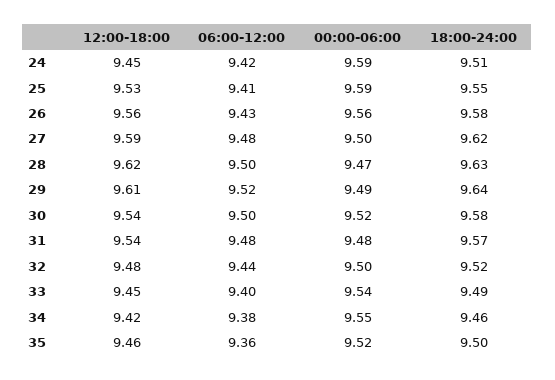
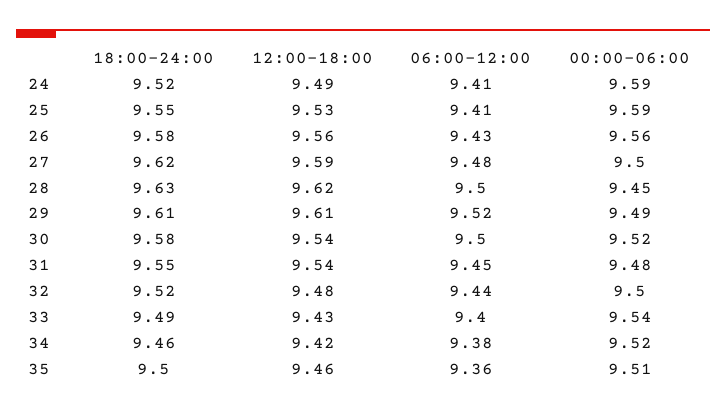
  {
    "12:00-18:00": {
-     "24": 9.45,
+     "24": 9.49,
      "25": 9.53,
      "26": 9.56,
      "27": 9.59,
      "28": 9.62,
      "29": 9.61,
      "30": 9.54,
      "31": 9.54,
      "32": 9.48,
-     "33": 9.45,
+     "33": 9.43,
      "34": 9.42,
      "35": 9.46
    },
    "06:00-12:00": {
-     "24": 9.42,
+     "24": 9.41,
      "25": 9.41,
      "26": 9.43,
      "27": 9.48,
      "28": 9.5,
      "29": 9.52,
      "30": 9.5,
-     "31": 9.48,
+     "31": 9.45,
      "32": 9.44,
      "33": 9.4,
      "34": 9.38,
      "35": 9.36
    },
    "00:00-06:00": {
      "24": 9.59,
      "25": 9.59,
      "26": 9.56,
      "27": 9.5,
-     "28": 9.47,
+     "28": 9.45,
      "29": 9.49,
      "30": 9.52,
      "31": 9.48,
      "32": 9.5,
      "33": 9.54,
-     "34": 9.55,
+     "34": 9.52,
-     "35": 9.52
+     "35": 9.51
    },
    "18:00-24:00": {
-     "24": 9.51,
+     "24": 9.52,
      "25": 9.55,
      "26": 9.58,
      "27": 9.62,
      "28": 9.63,
-     "29": 9.64,
+     "29": 9.61,
      "30": 9.58,
-     "31": 9.57,
+     "31": 9.55,
      "32": 9.52,
      "33": 9.49,
      "34": 9.46,
      "35": 9.5
    }
  }

